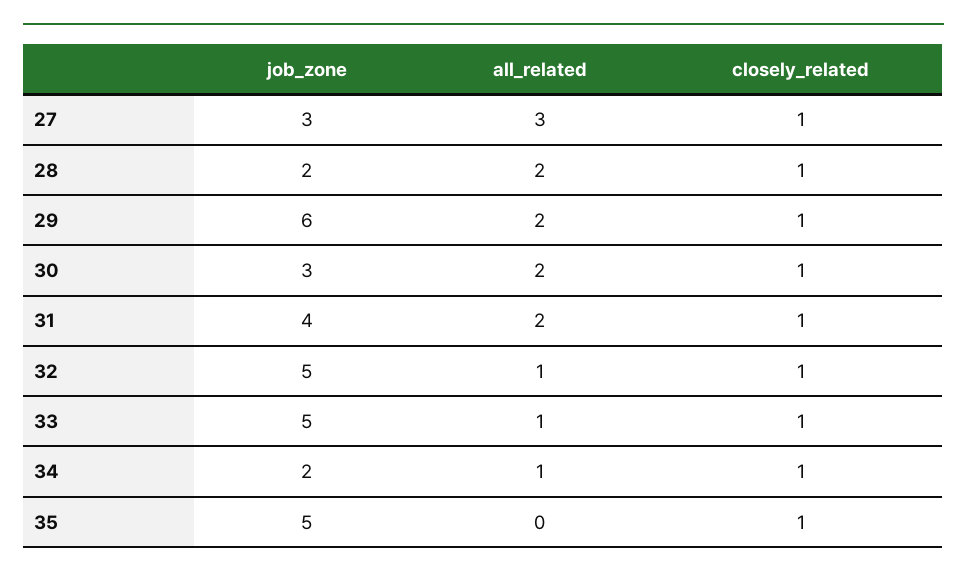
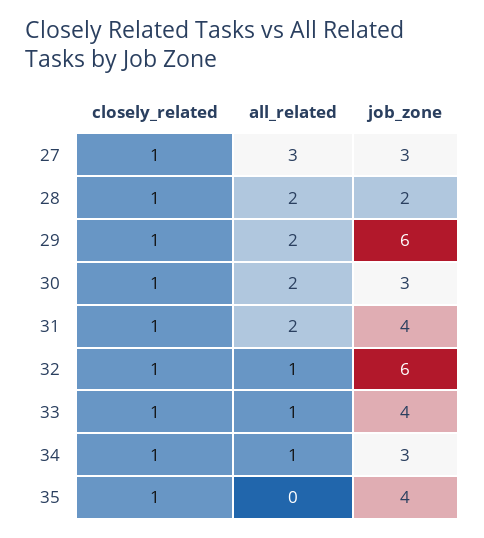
  {
    "job_zone": {
      "27": 3,
      "28": 2,
      "29": 6,
      "30": 3,
      "31": 4,
-     "32": 5,
+     "32": 6,
-     "33": 5,
+     "33": 4,
-     "34": 2,
+     "34": 3,
-     "35": 5
+     "35": 4
    },
    "all_related": {
      "27": 3,
      "28": 2,
      "29": 2,
      "30": 2,
      "31": 2,
      "32": 1,
      "33": 1,
      "34": 1,
      "35": 0
    },
    "closely_related": {
      "27": 1,
      "28": 1,
      "29": 1,
      "30": 1,
      "31": 1,
      "32": 1,
      "33": 1,
      "34": 1,
      "35": 1
    }
  }

